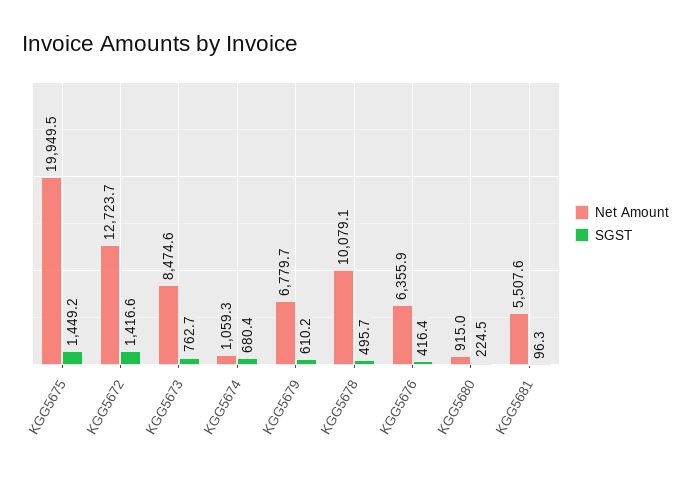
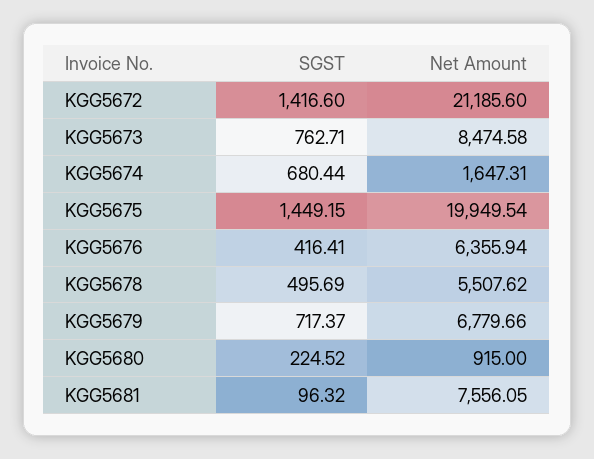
  {
    "Net Amount": {
      "KGG5675": 19949.54,
-     "KGG5672": 12723.7,
+     "KGG5672": 21185.6,
      "KGG5673": 8474.58,
-     "KGG5674": 1059.3,
+     "KGG5674": 1647.31,
      "KGG5679": 6779.66,
-     "KGG5678": 10079.1,
+     "KGG5678": 5507.62,
      "KGG5676": 6355.94,
      "KGG5680": 915,
-     "KGG5681": 5507.6
+     "KGG5681": 7556.05
    },
    "SGST": {
      "KGG5675": 1449.15,
      "KGG5672": 1416.6,
      "KGG5673": 762.71,
      "KGG5674": 680.44,
-     "KGG5679": 610.2,
+     "KGG5679": 717.37,
      "KGG5678": 495.69,
      "KGG5676": 416.41,
      "KGG5680": 224.52,
      "KGG5681": 96.32
    }
  }

